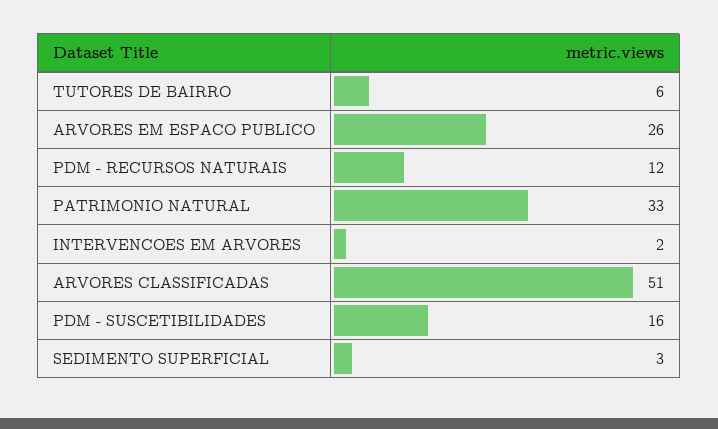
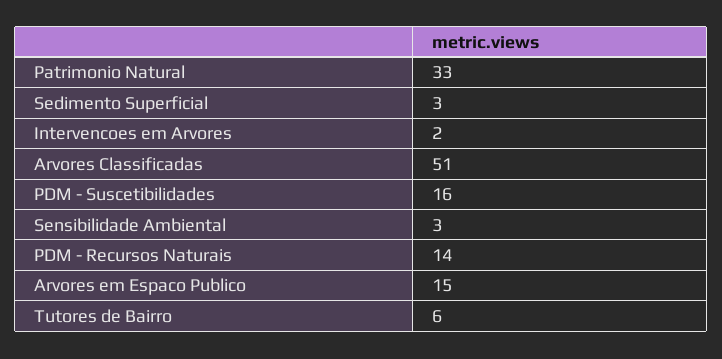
  {
    "TUTORES DE BAIRRO": 6,
-   "ARVORES EM ESPACO PUBLICO": 26,
+   "ARVORES EM ESPACO PUBLICO": 15,
-   "PDM - RECURSOS NATURAIS": 12,
+   "PDM - RECURSOS NATURAIS": 14,
    "PATRIMONIO NATURAL": 33,
    "INTERVENCOES EM ARVORES": 2,
    "ARVORES CLASSIFICADAS": 51,
    "PDM - SUSCETIBILIDADES": 16,
-   "SEDIMENTO SUPERFICIAL": 3
+   "SEDIMENTO SUPERFICIAL": 3,
+   "Sensibilidade Ambiental": 3
  }

